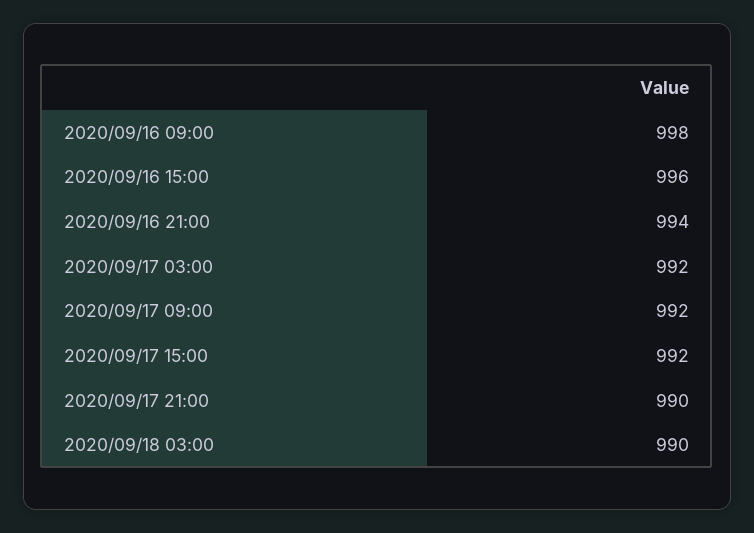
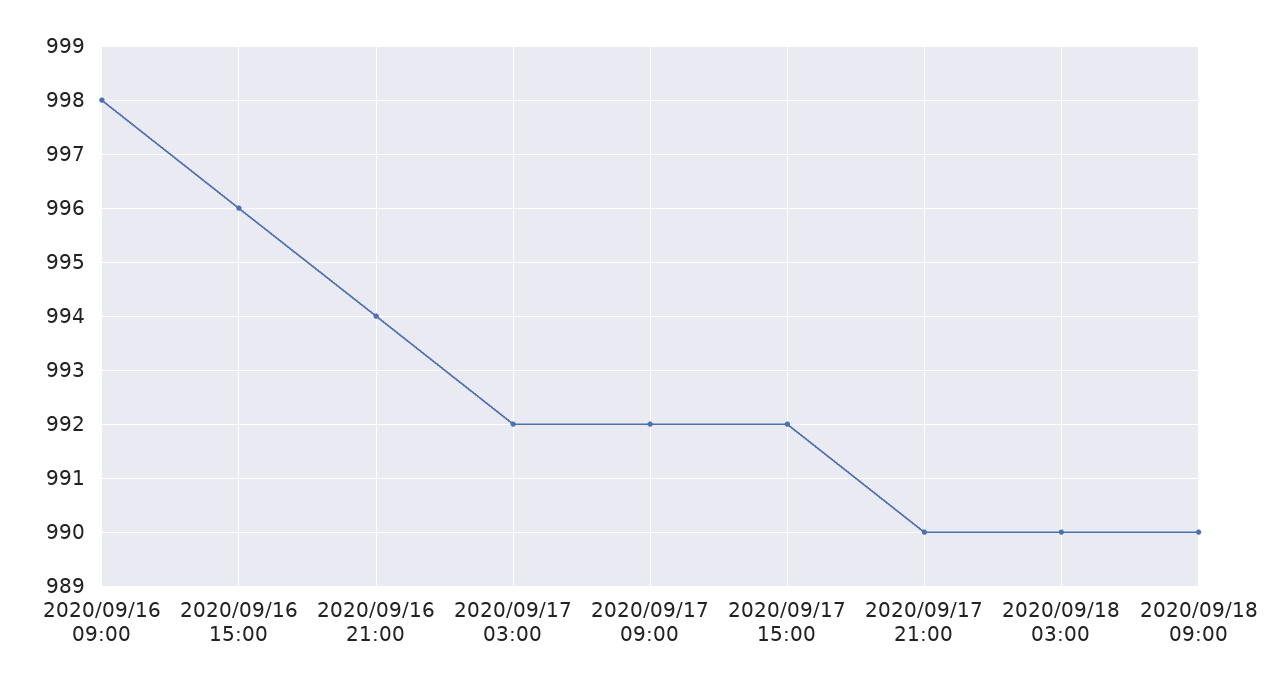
  {
    "2020/09/16 09:00": 998,
    "2020/09/16 15:00": 996,
    "2020/09/16 21:00": 994,
    "2020/09/17 03:00": 992,
    "2020/09/17 09:00": 992,
    "2020/09/17 15:00": 992,
    "2020/09/17 21:00": 990,
-   "2020/09/18 03:00": 990
+   "2020/09/18 03:00": 990,
+   "2020/09/18 09:00": 990
  }

